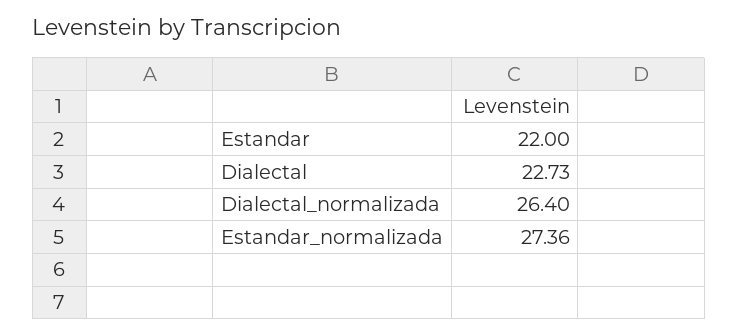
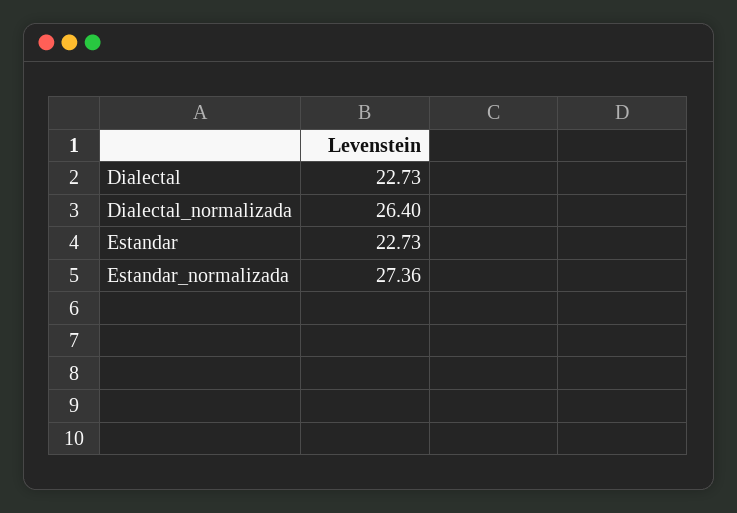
  {
-   "Estandar": 22,
+   "Estandar": 22.73,
    "Dialectal": 22.73,
    "Dialectal_normalizada": 26.4,
    "Estandar_normalizada": 27.36
  }

